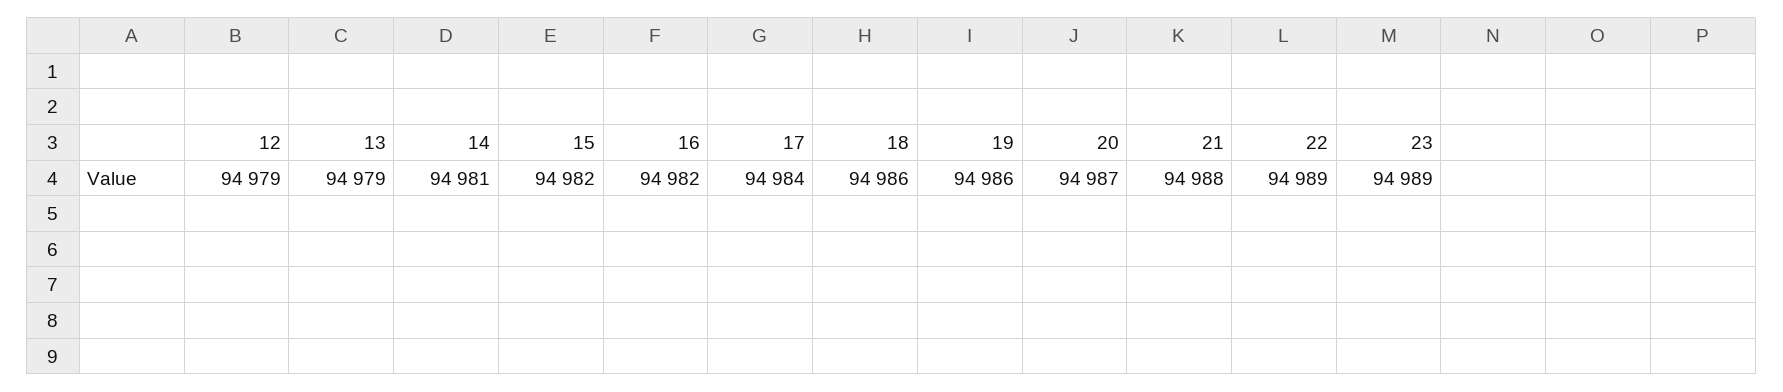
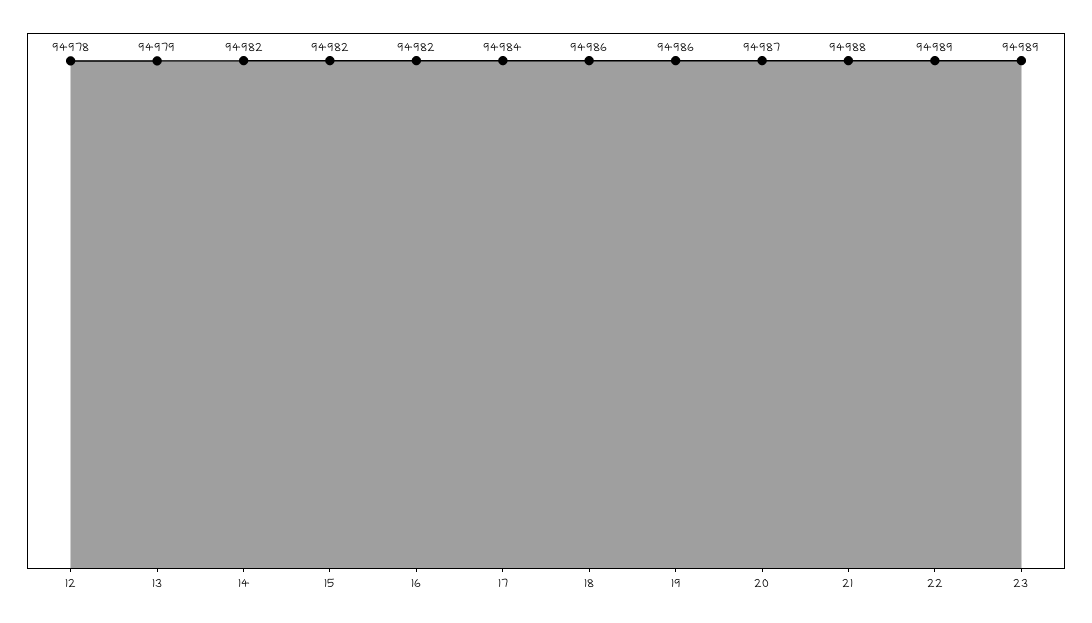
  {
-   "12": 94979,
+   "12": 94978,
    "13": 94979,
-   "14": 94981,
+   "14": 94982,
    "15": 94982,
    "16": 94982,
    "17": 94984,
    "18": 94986,
    "19": 94986,
    "20": 94987,
    "21": 94988,
    "22": 94989,
    "23": 94989
  }

